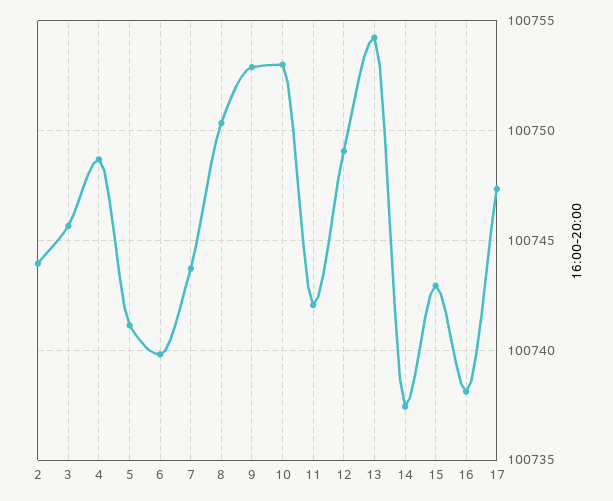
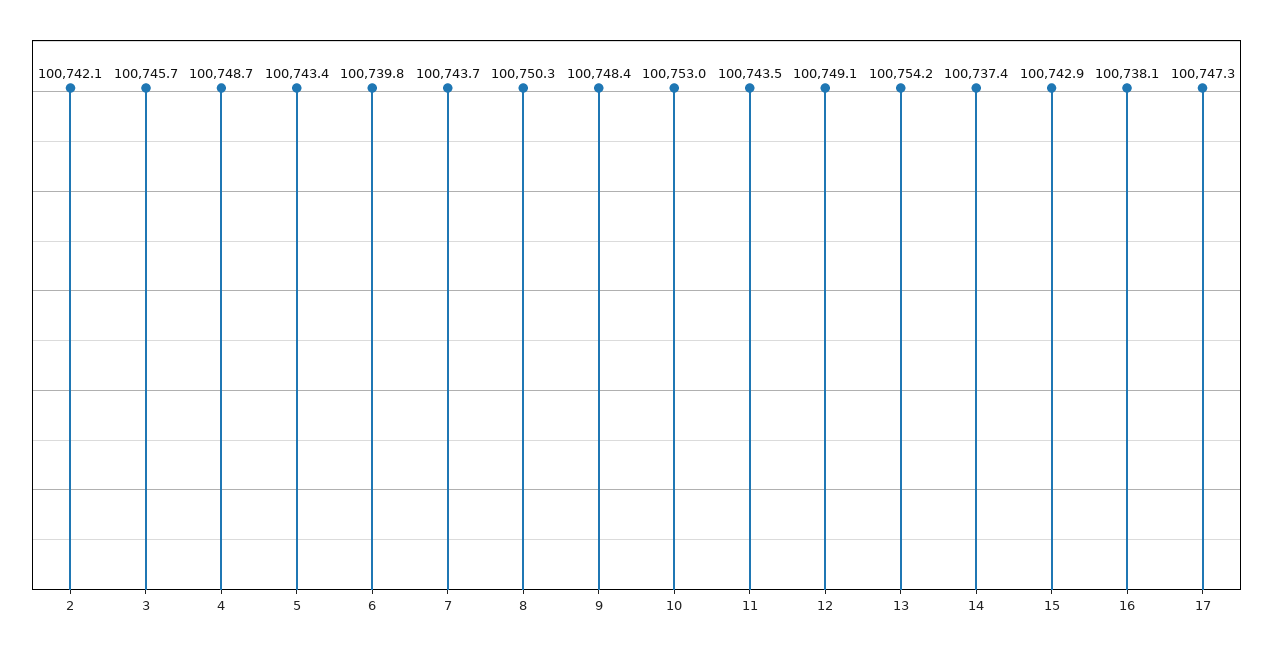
  {
-   "2": 100744,
+   "2": 100742.1,
    "3": 100745.7,
    "4": 100748.7,
-   "5": 100741,
+   "5": 100743.4,
    "6": 100739.8,
    "7": 100743.7,
    "8": 100750.3,
-   "9": 100753,
+   "9": 100748.4,
    "10": 100753,
-   "11": 100742,
+   "11": 100743.5,
    "12": 100749.1,
    "13": 100754.2,
    "14": 100737.4,
    "15": 100742.9,
    "16": 100738.1,
    "17": 100747.3
  }

